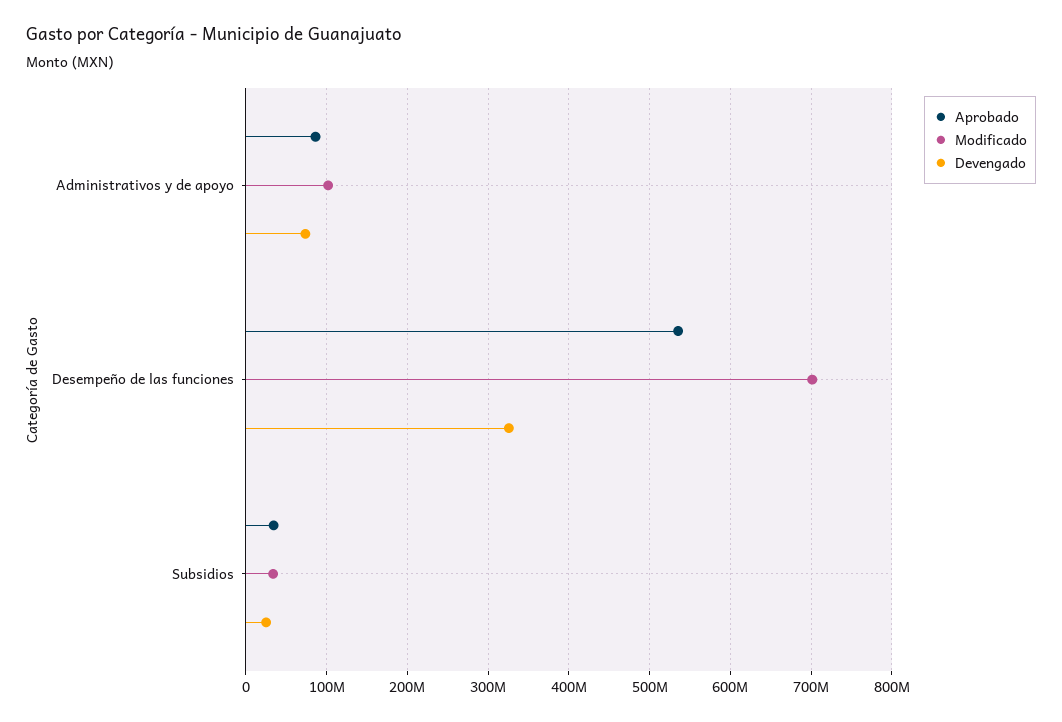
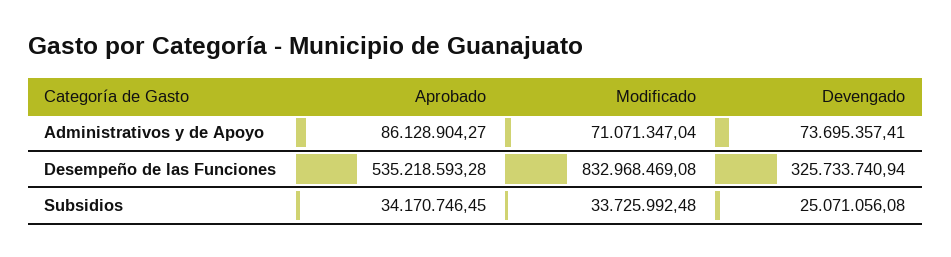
  {
    "Aprobado": {
      "Administrativos y de apoyo": 86128904.27,
      "Desempeño de las funciones": 535218593.28,
      "Subsidios": 34170746.45
    },
    "Modificado": {
-     "Administrativos y de apoyo": 100000000,
+     "Administrativos y de apoyo": 71071347.04,
-     "Desempeño de las funciones": 700000000,
+     "Desempeño de las funciones": 832968469.08,
      "Subsidios": 33725992.48
    },
    "Devengado": {
      "Administrativos y de apoyo": 73695357.41,
      "Desempeño de las funciones": 325733740.94,
      "Subsidios": 25071056.08
    }
  }

